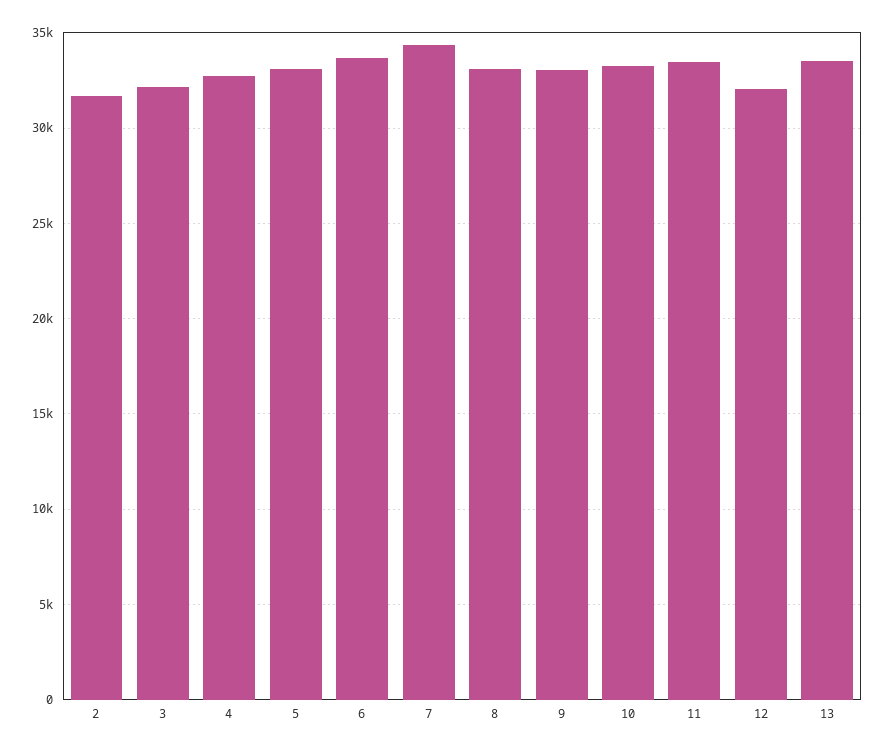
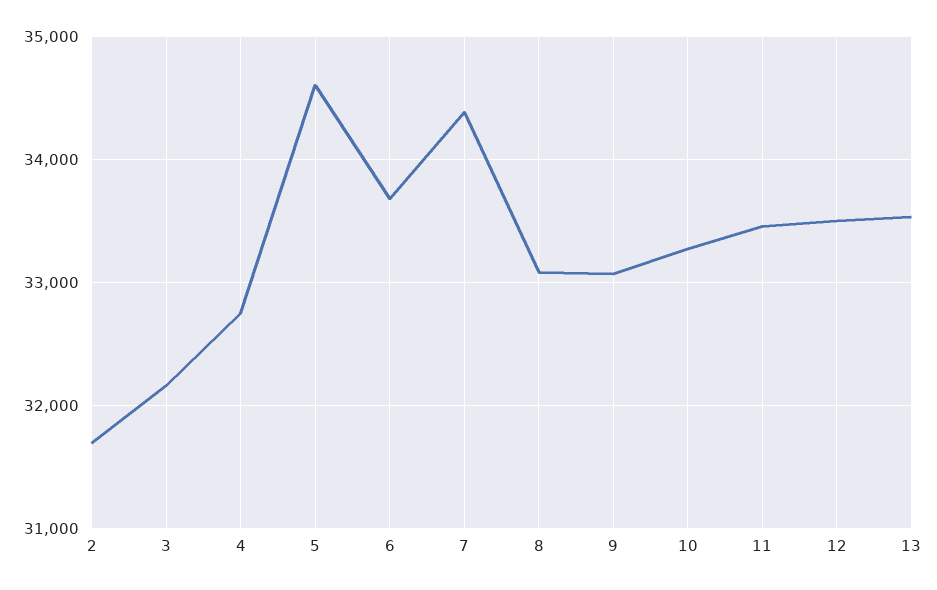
  {
    "2": 31700,
    "3": 32200,
    "4": 32700,
-   "5": 33000,
+   "5": 34600,
    "6": 33700,
    "7": 34400,
    "8": 33100,
    "9": 33100,
    "10": 33300,
    "11": 33500,
-   "12": 32000,
+   "12": 33500,
    "13": 33500
  }

